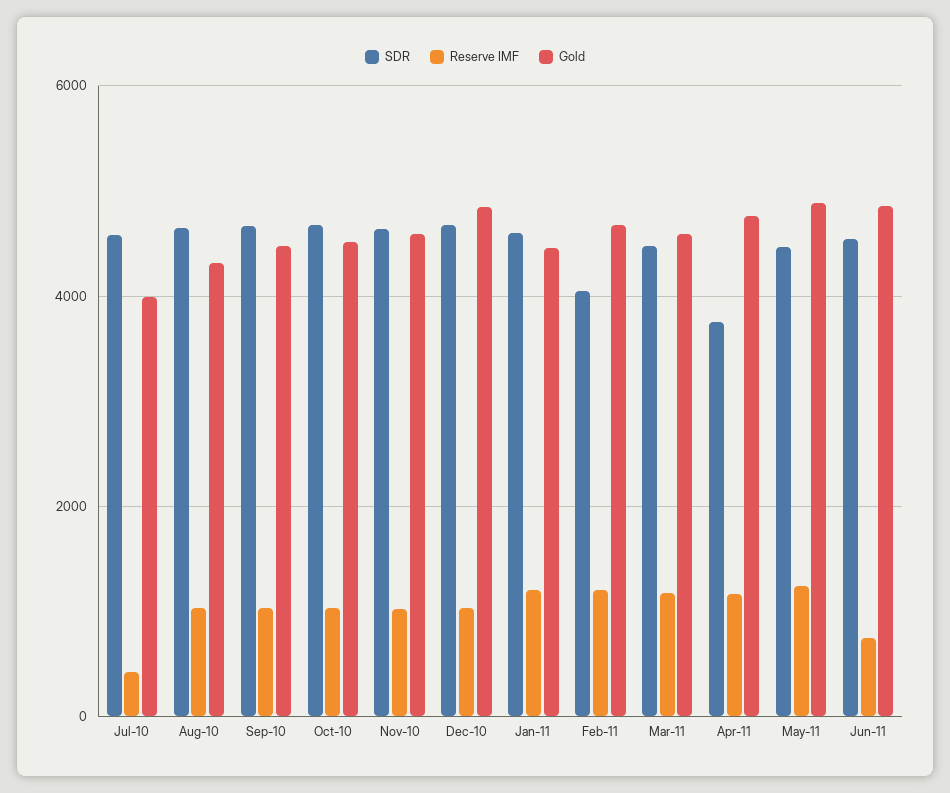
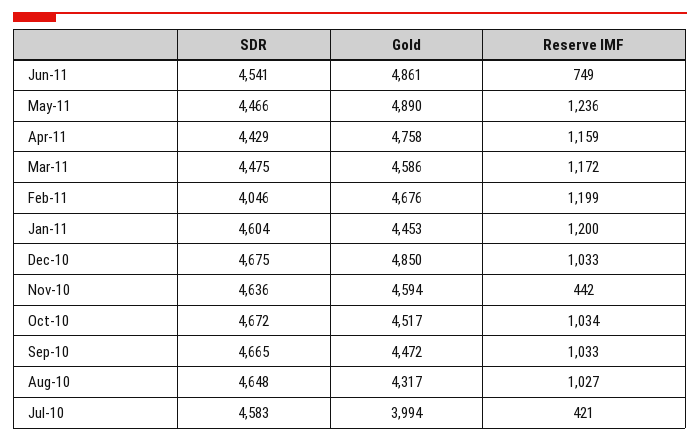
  {
    "SDR": {
      "Jul-10": 4583,
      "Aug-10": 4648,
      "Sep-10": 4665,
      "Oct-10": 4672,
      "Nov-10": 4636,
      "Dec-10": 4675,
      "Jan-11": 4604,
      "Feb-11": 4046,
      "Mar-11": 4475,
-     "Apr-11": 3800,
+     "Apr-11": 4429,
      "May-11": 4466,
      "Jun-11": 4541
    },
    "Reserve IMF": {
      "Jul-10": 421,
      "Aug-10": 1027,
      "Sep-10": 1033,
      "Oct-10": 1034,
-     "Nov-10": 1000,
+     "Nov-10": 442,
      "Dec-10": 1033,
      "Jan-11": 1200,
      "Feb-11": 1199,
      "Mar-11": 1172,
      "Apr-11": 1159,
      "May-11": 1236,
      "Jun-11": 749
    },
    "Gold": {
      "Jul-10": 3994,
      "Aug-10": 4317,
      "Sep-10": 4472,
      "Oct-10": 4517,
      "Nov-10": 4594,
      "Dec-10": 4850,
      "Jan-11": 4453,
      "Feb-11": 4676,
      "Mar-11": 4586,
      "Apr-11": 4758,
      "May-11": 4890,
      "Jun-11": 4861
    }
  }

